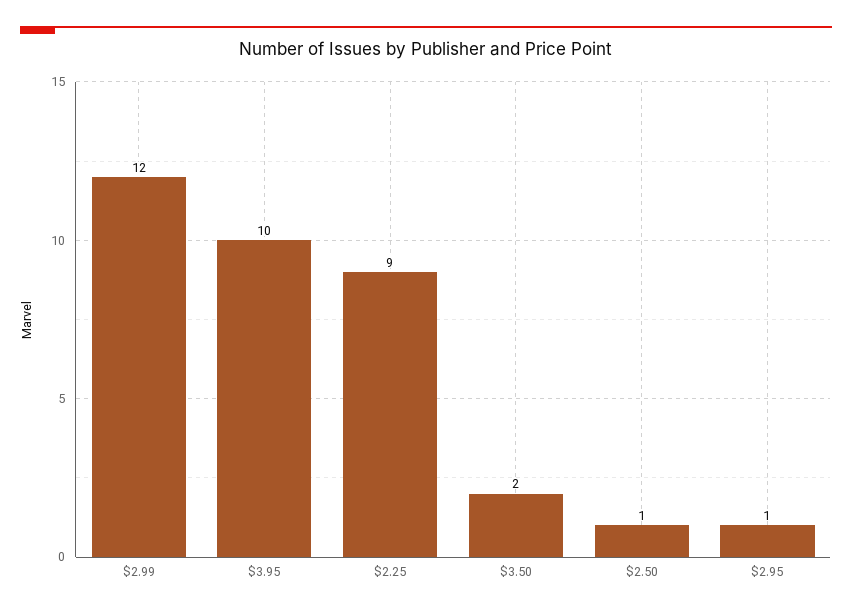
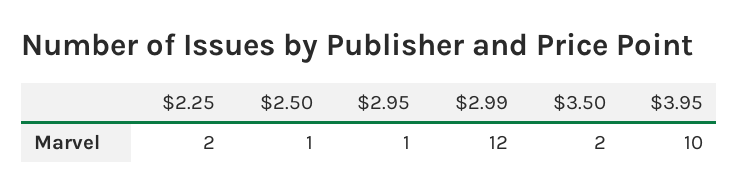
  {
    "$2.99": 12,
    "$3.95": 10,
-   "$2.25": 9,
+   "$2.25": 2,
    "$3.50": 2,
    "$2.50": 1,
    "$2.95": 1
  }

